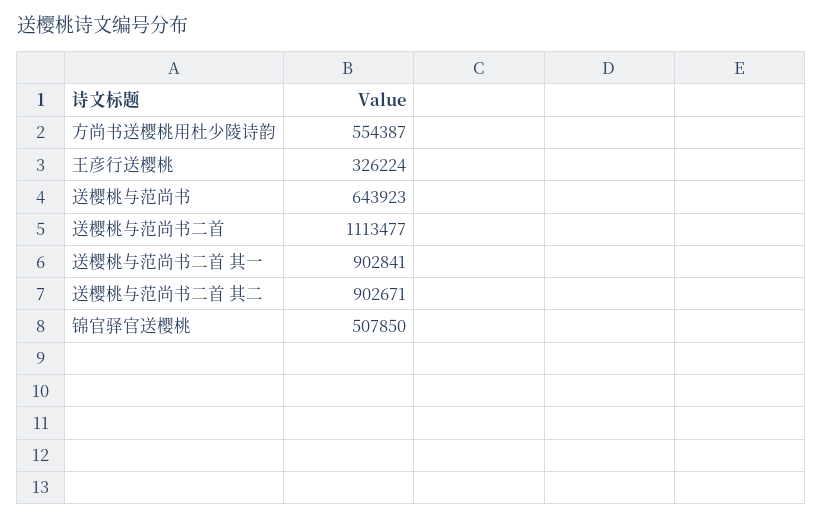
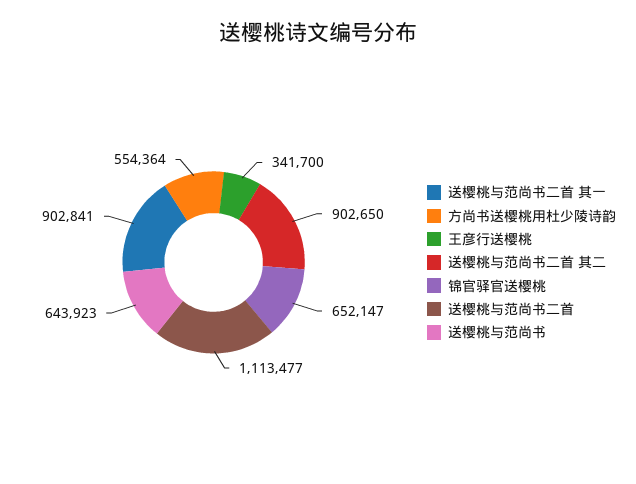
  {
-   "方尚书送樱桃用杜少陵诗韵": 554387,
+   "方尚书送樱桃用杜少陵诗韵": 554364,
-   "王彦行送樱桃": 326224,
+   "王彦行送樱桃": 341700,
    "送樱桃与范尚书": 643923,
    "送樱桃与范尚书二首": 1113477,
    "送樱桃与范尚书二首 其一": 902841,
-   "送樱桃与范尚书二首 其二": 902671,
+   "送樱桃与范尚书二首 其二": 902650,
-   "锦官驿官送樱桃": 507850
+   "锦官驿官送樱桃": 652147
  }

